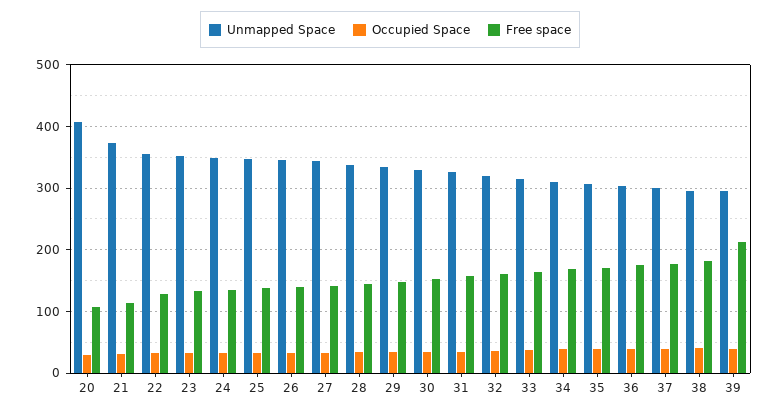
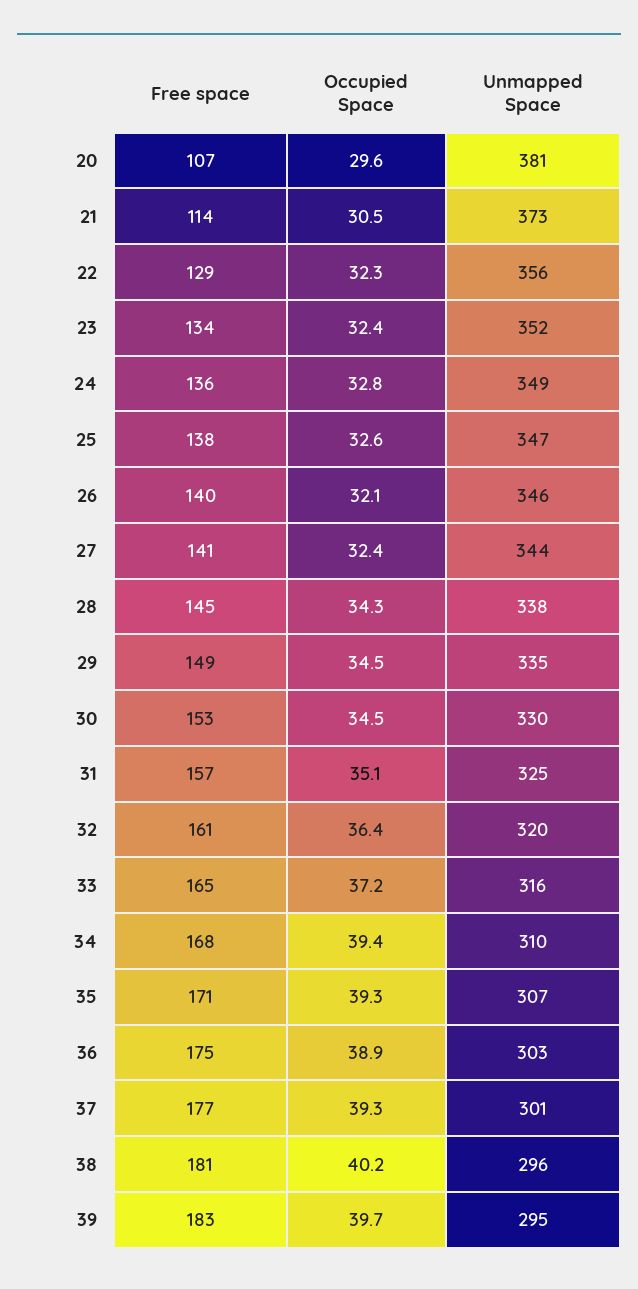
  {
    "Unmapped Space": {
-     "20": 410,
+     "20": 381,
      "21": 373,
      "22": 356,
      "23": 352,
      "24": 349,
      "25": 347,
      "26": 346,
      "27": 344,
      "28": 338,
      "29": 335,
      "30": 330,
      "31": 325,
      "32": 320,
      "33": 316,
      "34": 310,
      "35": 307,
      "36": 303,
      "37": 301,
      "38": 296,
      "39": 295
    },
    "Occupied Space": {
      "20": 29.6,
      "21": 30.5,
      "22": 32.3,
      "23": 32.4,
      "24": 32.8,
      "25": 32.6,
      "26": 32.1,
      "27": 32.4,
      "28": 34.3,
      "29": 34.5,
      "30": 34.5,
      "31": 35.1,
      "32": 36.4,
      "33": 37.2,
      "34": 39.4,
      "35": 39.3,
      "36": 38.9,
      "37": 39.3,
      "38": 40.2,
      "39": 39.7
    },
    "Free space": {
      "20": 107,
      "21": 114,
      "22": 129,
      "23": 134,
      "24": 136,
      "25": 138,
      "26": 140,
      "27": 141,
      "28": 145,
      "29": 149,
      "30": 153,
      "31": 157,
      "32": 161,
      "33": 165,
      "34": 168,
      "35": 171,
      "36": 175,
      "37": 177,
      "38": 181,
-     "39": 210
+     "39": 183
    }
  }

